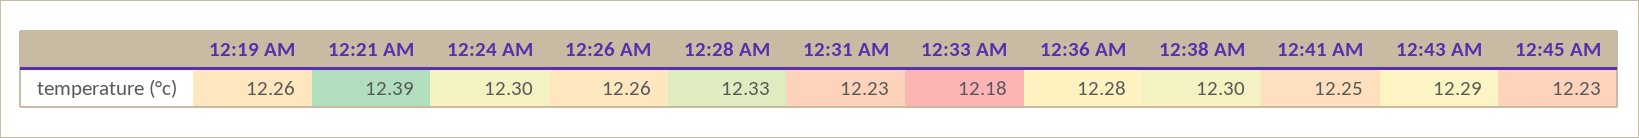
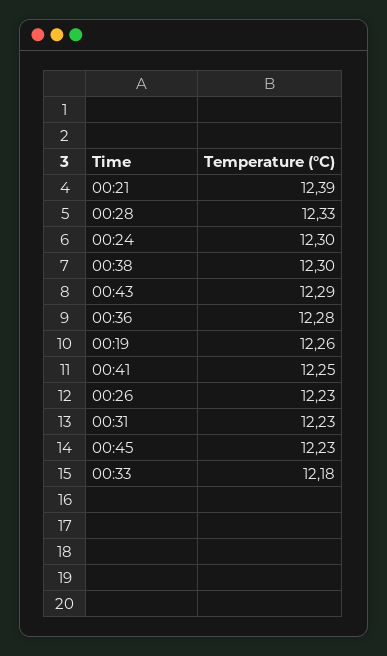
  {
    "12:19 AM": 12.26,
    "12:21 AM": 12.39,
    "12:24 AM": 12.3,
-   "12:26 AM": 12.26,
+   "12:26 AM": 12.23,
    "12:28 AM": 12.33,
    "12:31 AM": 12.23,
    "12:33 AM": 12.18,
    "12:36 AM": 12.28,
    "12:38 AM": 12.3,
    "12:41 AM": 12.25,
    "12:43 AM": 12.29,
    "12:45 AM": 12.23
  }

